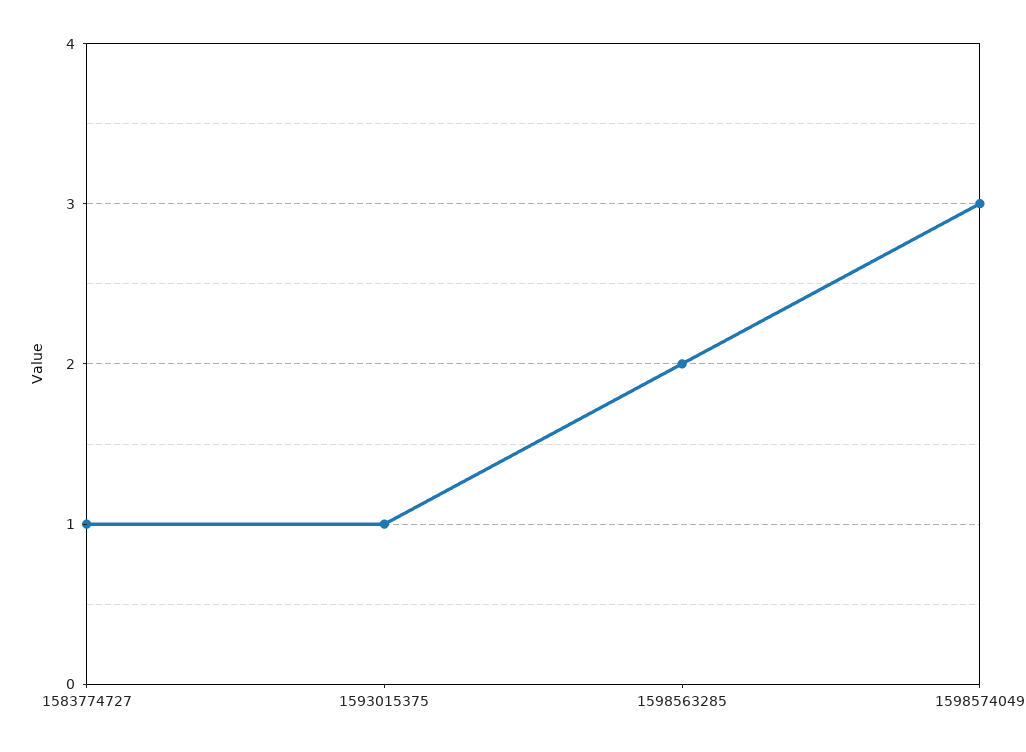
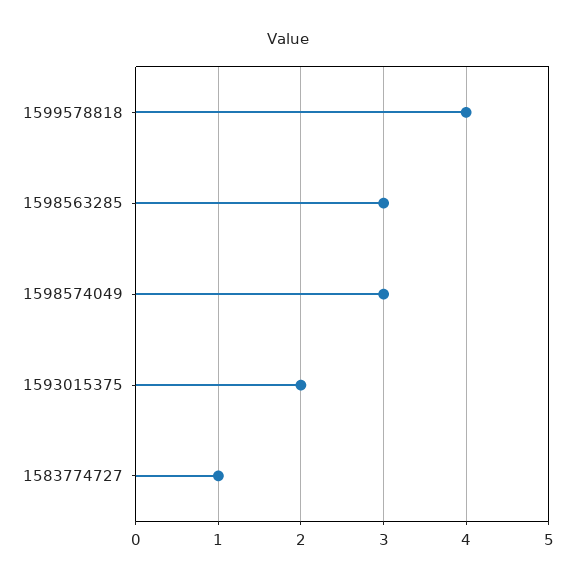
  {
    "1583774727": 1,
-   "1593015375": 1,
+   "1593015375": 2,
-   "1598563285": 2,
+   "1598563285": 3,
-   "1598574049": 3
+   "1598574049": 3,
+   "1599578818": 4
  }

